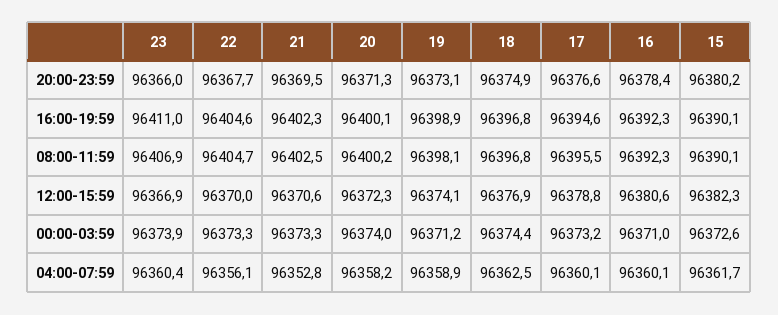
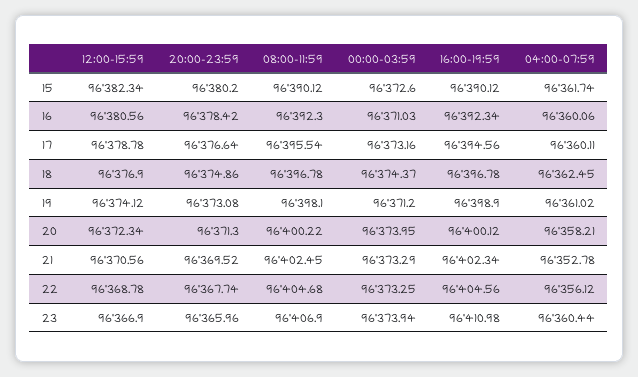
  {
    "23": {
      "20:00-23:59": 96365.96,
      "16:00-19:59": 96410.98,
      "08:00-11:59": 96406.9,
      "12:00-15:59": 96366.9,
      "00:00-03:59": 96373.94,
      "04:00-07:59": 96360.44
    },
    "22": {
      "20:00-23:59": 96367.74,
      "16:00-19:59": 96404.56,
      "08:00-11:59": 96404.68,
-     "12:00-15:59": 96370,
+     "12:00-15:59": 96368.78,
      "00:00-03:59": 96373.25,
      "04:00-07:59": 96356.12
    },
    "21": {
      "20:00-23:59": 96369.52,
      "16:00-19:59": 96402.34,
      "08:00-11:59": 96402.45,
      "12:00-15:59": 96370.56,
      "00:00-03:59": 96373.29,
      "04:00-07:59": 96352.78
    },
    "20": {
      "20:00-23:59": 96371.3,
      "16:00-19:59": 96400.12,
      "08:00-11:59": 96400.22,
      "12:00-15:59": 96372.34,
      "00:00-03:59": 96373.95,
      "04:00-07:59": 96358.21
    },
    "19": {
      "20:00-23:59": 96373.08,
      "16:00-19:59": 96398.9,
      "08:00-11:59": 96398.1,
      "12:00-15:59": 96374.12,
      "00:00-03:59": 96371.2,
-     "04:00-07:59": 96358.9
+     "04:00-07:59": 96361.02
    },
    "18": {
      "20:00-23:59": 96374.86,
      "16:00-19:59": 96396.78,
      "08:00-11:59": 96396.78,
      "12:00-15:59": 96376.9,
      "00:00-03:59": 96374.37,
      "04:00-07:59": 96362.45
    },
    "17": {
      "20:00-23:59": 96376.64,
      "16:00-19:59": 96394.56,
      "08:00-11:59": 96395.54,
      "12:00-15:59": 96378.78,
      "00:00-03:59": 96373.16,
      "04:00-07:59": 96360.11
    },
    "16": {
      "20:00-23:59": 96378.42,
      "16:00-19:59": 96392.34,
      "08:00-11:59": 96392.3,
      "12:00-15:59": 96380.56,
      "00:00-03:59": 96371.03,
      "04:00-07:59": 96360.06
    },
    "15": {
      "20:00-23:59": 96380.2,
      "16:00-19:59": 96390.12,
      "08:00-11:59": 96390.12,
      "12:00-15:59": 96382.34,
      "00:00-03:59": 96372.6,
      "04:00-07:59": 96361.74
    }
  }

